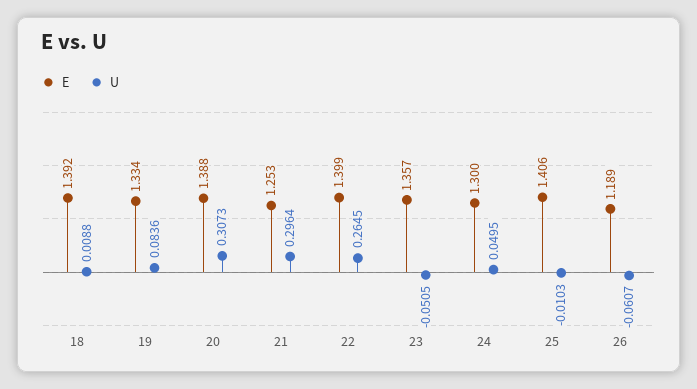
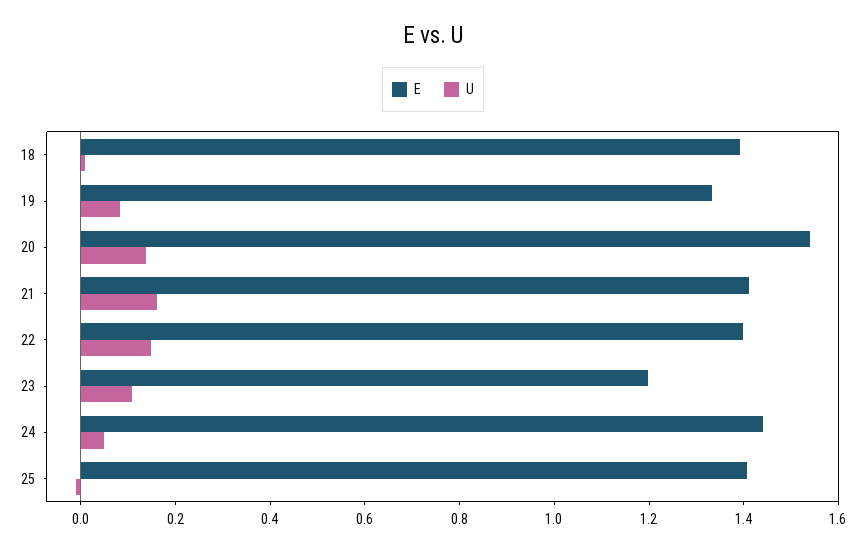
  {
    "E": {
      "18": 1.392,
      "19": 1.334,
-     "20": 1.388,
+     "20": 1.55,
-     "21": 1.253,
+     "21": 1.4,
      "22": 1.399,
-     "23": 1.357,
+     "23": 1.2,
-     "24": 1.3,
+     "24": 1.45,
-     "25": 1.406,
+     "25": 1.406
-     "26": 1.189
    },
    "U": {
      "18": 0.0088,
      "19": 0.0836,
-     "20": 0.3073,
+     "20": 0.15,
-     "21": 0.2964,
+     "21": 0.15,
-     "22": 0.2645,
+     "22": 0.15,
-     "23": -0.0505,
+     "23": 0.1,
      "24": 0.0495,
-     "25": -0.0103,
+     "25": -0.0103
-     "26": -0.0607
    }
  }

